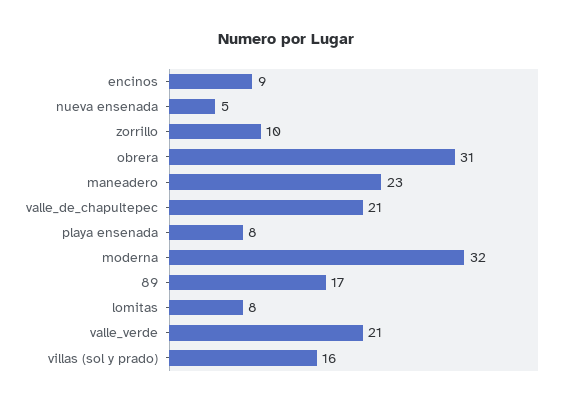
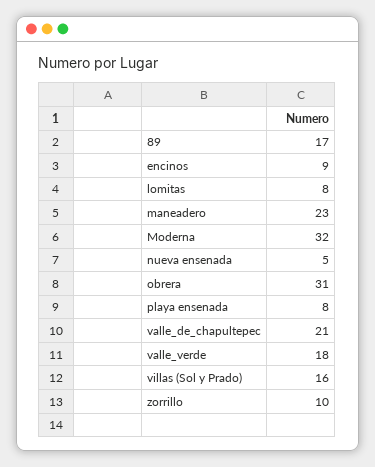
  {
    "encinos": 9,
    "nueva ensenada": 5,
    "zorrillo": 10,
    "obrera": 31,
    "maneadero": 23,
    "valle_de_chapultepec": 21,
    "playa ensenada": 8,
    "moderna": 32,
    "89": 17,
    "lomitas": 8,
-   "valle_verde": 21,
+   "valle_verde": 18,
    "villas (sol y prado)": 16
  }

